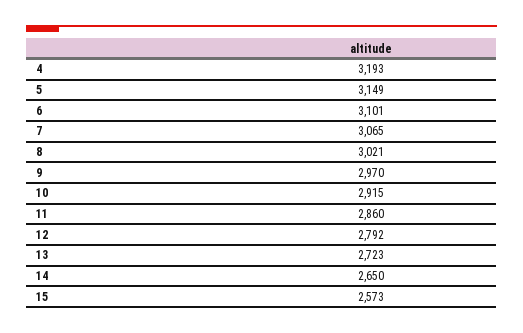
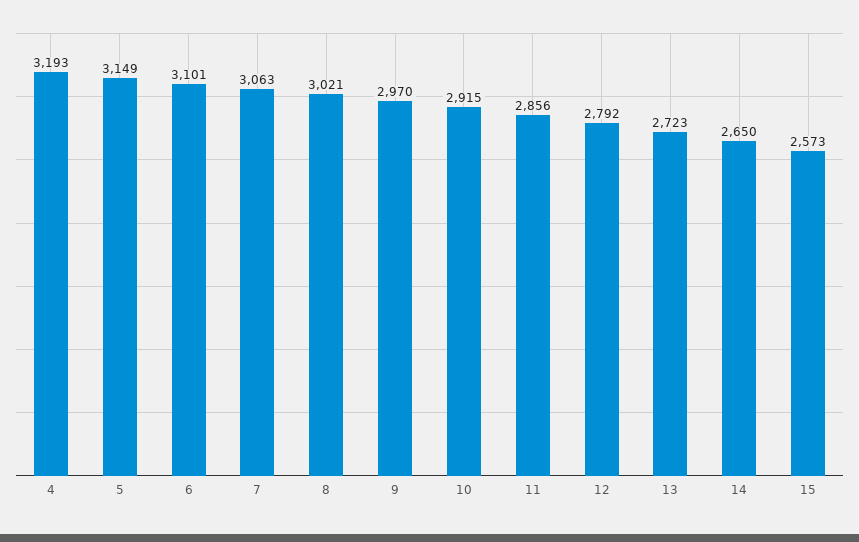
  {
    "4": 3193,
    "5": 3149,
    "6": 3101,
-   "7": 3065,
+   "7": 3063,
    "8": 3021,
    "9": 2970,
    "10": 2915,
-   "11": 2860,
+   "11": 2856,
    "12": 2792,
    "13": 2723,
    "14": 2650,
    "15": 2573
  }

